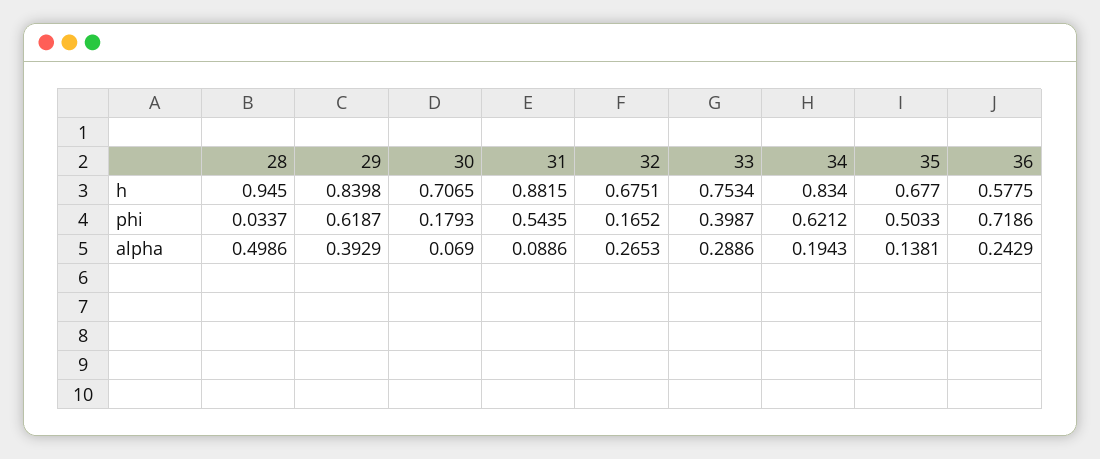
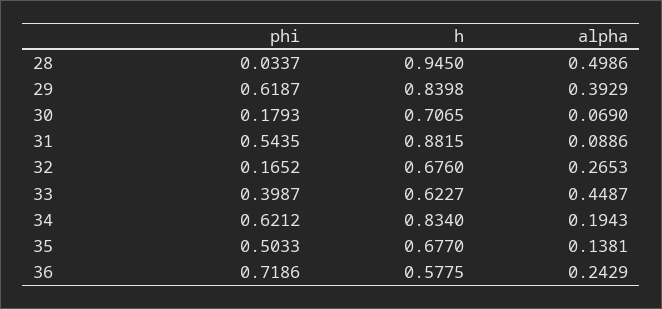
  {
    "28": {
      "h": 0.945,
      "phi": 0.0337,
      "alpha": 0.4986
    },
    "29": {
      "h": 0.8398,
      "phi": 0.6187,
      "alpha": 0.3929
    },
    "30": {
      "h": 0.7065,
      "phi": 0.1793,
      "alpha": 0.069
    },
    "31": {
      "h": 0.8815,
      "phi": 0.5435,
      "alpha": 0.0886
    },
    "32": {
-     "h": 0.6751,
+     "h": 0.676,
      "phi": 0.1652,
      "alpha": 0.2653
    },
    "33": {
-     "h": 0.7534,
+     "h": 0.6227,
      "phi": 0.3987,
-     "alpha": 0.2886
+     "alpha": 0.4487
    },
    "34": {
      "h": 0.834,
      "phi": 0.6212,
      "alpha": 0.1943
    },
    "35": {
      "h": 0.677,
      "phi": 0.5033,
      "alpha": 0.1381
    },
    "36": {
      "h": 0.5775,
      "phi": 0.7186,
      "alpha": 0.2429
    }
  }

